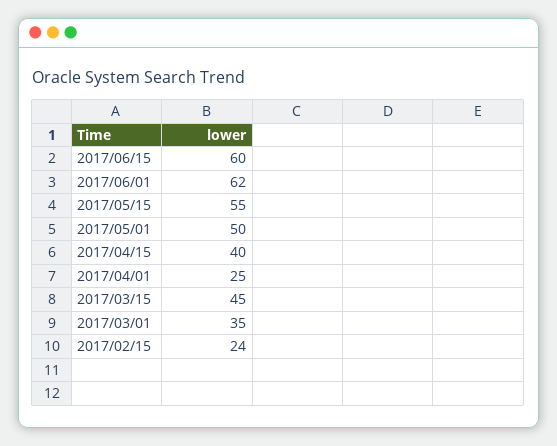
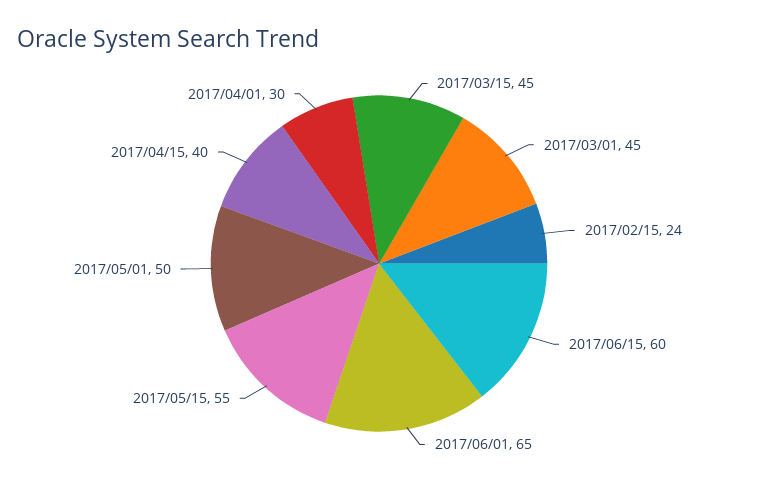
  {
    "2017/06/15": 60,
-   "2017/06/01": 62,
+   "2017/06/01": 65,
    "2017/05/15": 55,
    "2017/05/01": 50,
    "2017/04/15": 40,
-   "2017/04/01": 25,
+   "2017/04/01": 30,
    "2017/03/15": 45,
-   "2017/03/01": 35,
+   "2017/03/01": 45,
    "2017/02/15": 24
  }

